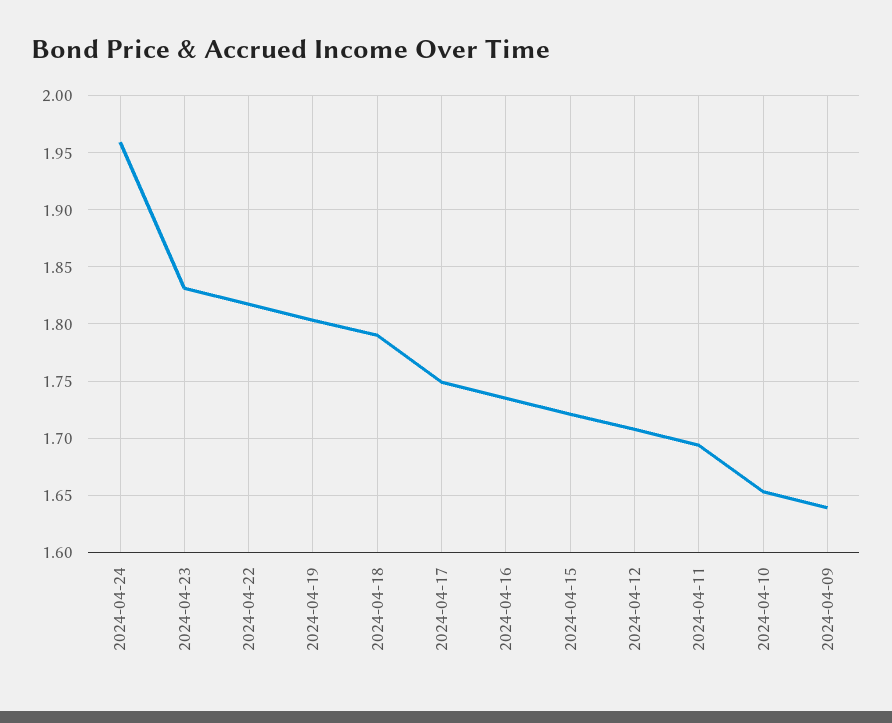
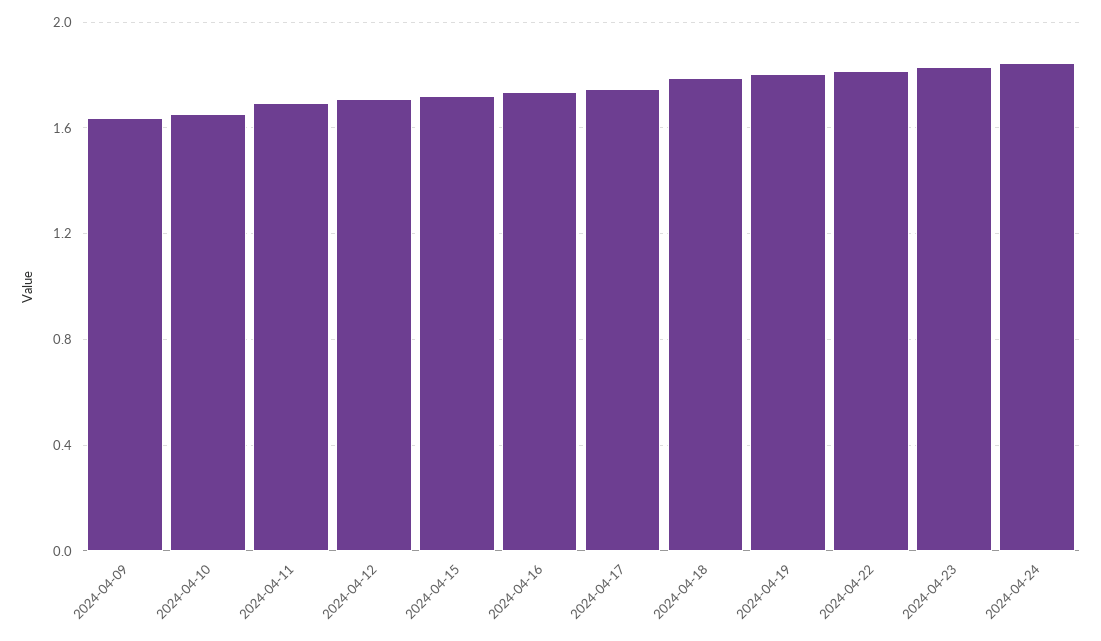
  {
-   "2024-04-24": 1.96,
+   "2024-04-24": 1.85,
    "2024-04-23": 1.83,
    "2024-04-22": 1.82,
    "2024-04-19": 1.8,
    "2024-04-18": 1.79,
    "2024-04-17": 1.75,
    "2024-04-16": 1.74,
    "2024-04-15": 1.72,
    "2024-04-12": 1.71,
    "2024-04-11": 1.69,
    "2024-04-10": 1.65,
    "2024-04-09": 1.64
  }

